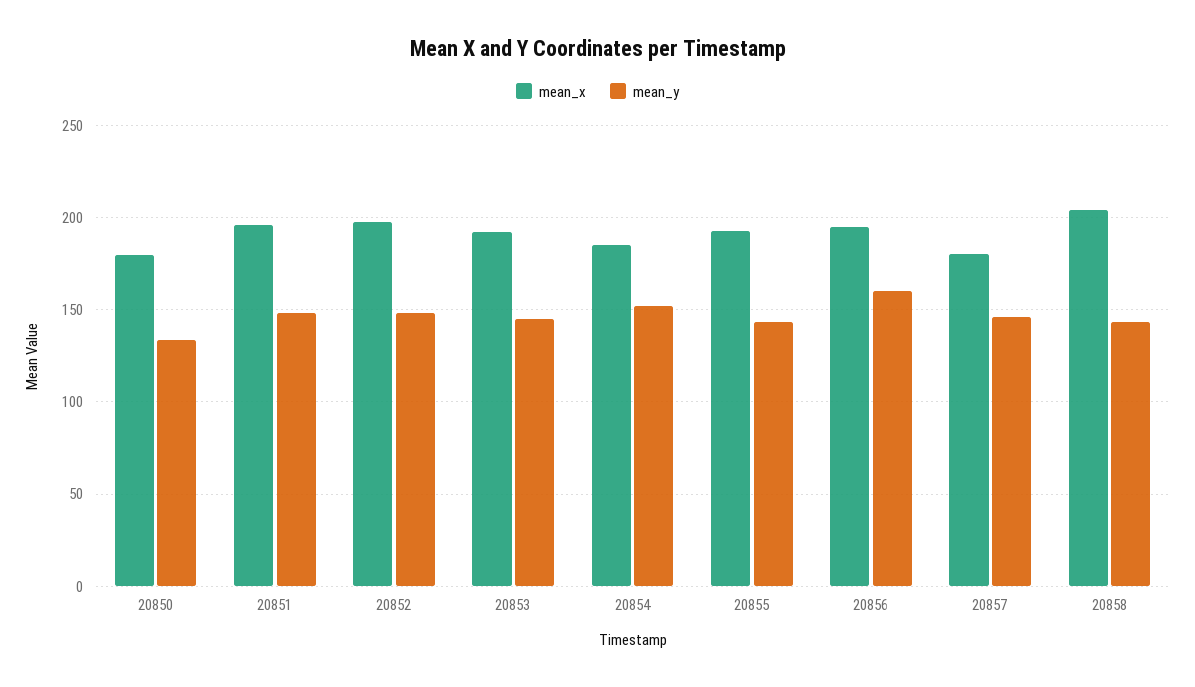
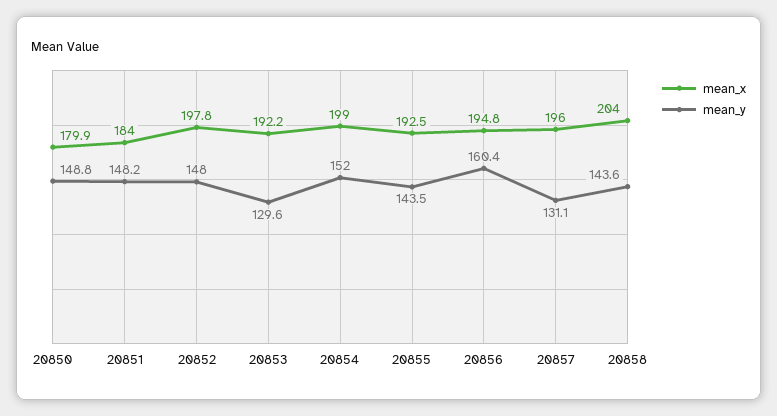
  {
    "mean_x": {
      "20850": 179.9,
-     "20851": 195,
+     "20851": 184,
      "20852": 197.8,
      "20853": 192.2,
-     "20854": 185,
+     "20854": 199,
      "20855": 192.5,
      "20856": 194.8,
-     "20857": 180,
+     "20857": 196,
      "20858": 204
    },
    "mean_y": {
-     "20850": 135,
+     "20850": 148.8,
      "20851": 148.2,
      "20852": 148,
-     "20853": 145,
+     "20853": 129.6,
      "20854": 152,
      "20855": 143.5,
      "20856": 160.4,
-     "20857": 145,
+     "20857": 131.1,
      "20858": 143.6
    }
  }

